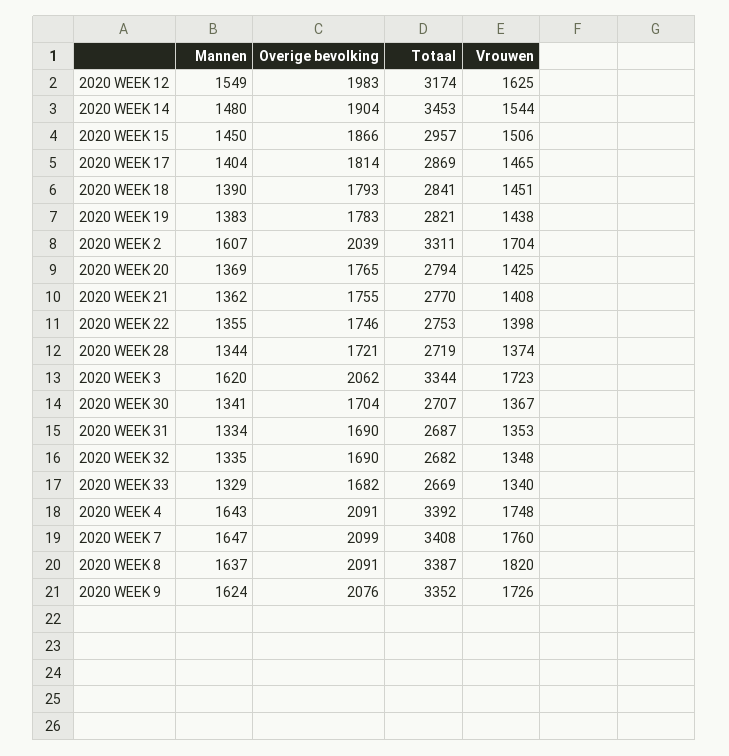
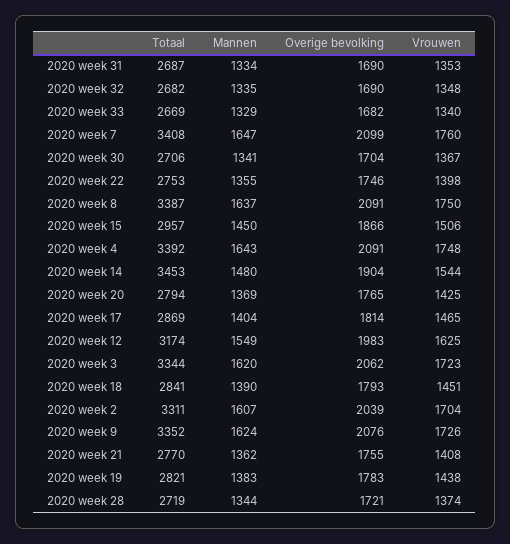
  {
    "Mannen": {
      "2020 WEEK 12": 1549,
      "2020 WEEK 14": 1480,
      "2020 WEEK 15": 1450,
      "2020 WEEK 17": 1404,
      "2020 WEEK 18": 1390,
      "2020 WEEK 19": 1383,
      "2020 WEEK 2": 1607,
      "2020 WEEK 20": 1369,
      "2020 WEEK 21": 1362,
      "2020 WEEK 22": 1355,
      "2020 WEEK 28": 1344,
      "2020 WEEK 3": 1620,
      "2020 WEEK 30": 1341,
      "2020 WEEK 31": 1334,
      "2020 WEEK 32": 1335,
      "2020 WEEK 33": 1329,
      "2020 WEEK 4": 1643,
      "2020 WEEK 7": 1647,
      "2020 WEEK 8": 1637,
      "2020 WEEK 9": 1624
    },
    "Overige bevolking": {
      "2020 WEEK 12": 1983,
      "2020 WEEK 14": 1904,
      "2020 WEEK 15": 1866,
      "2020 WEEK 17": 1814,
      "2020 WEEK 18": 1793,
      "2020 WEEK 19": 1783,
      "2020 WEEK 2": 2039,
      "2020 WEEK 20": 1765,
      "2020 WEEK 21": 1755,
      "2020 WEEK 22": 1746,
      "2020 WEEK 28": 1721,
      "2020 WEEK 3": 2062,
      "2020 WEEK 30": 1704,
      "2020 WEEK 31": 1690,
      "2020 WEEK 32": 1690,
      "2020 WEEK 33": 1682,
      "2020 WEEK 4": 2091,
      "2020 WEEK 7": 2099,
      "2020 WEEK 8": 2091,
      "2020 WEEK 9": 2076
    },
    "Totaal": {
      "2020 WEEK 12": 3174,
      "2020 WEEK 14": 3453,
      "2020 WEEK 15": 2957,
      "2020 WEEK 17": 2869,
      "2020 WEEK 18": 2841,
      "2020 WEEK 19": 2821,
      "2020 WEEK 2": 3311,
      "2020 WEEK 20": 2794,
      "2020 WEEK 21": 2770,
      "2020 WEEK 22": 2753,
      "2020 WEEK 28": 2719,
      "2020 WEEK 3": 3344,
-     "2020 WEEK 30": 2707,
+     "2020 WEEK 30": 2706,
      "2020 WEEK 31": 2687,
      "2020 WEEK 32": 2682,
      "2020 WEEK 33": 2669,
      "2020 WEEK 4": 3392,
      "2020 WEEK 7": 3408,
      "2020 WEEK 8": 3387,
      "2020 WEEK 9": 3352
    },
    "Vrouwen": {
      "2020 WEEK 12": 1625,
      "2020 WEEK 14": 1544,
      "2020 WEEK 15": 1506,
      "2020 WEEK 17": 1465,
      "2020 WEEK 18": 1451,
      "2020 WEEK 19": 1438,
      "2020 WEEK 2": 1704,
      "2020 WEEK 20": 1425,
      "2020 WEEK 21": 1408,
      "2020 WEEK 22": 1398,
      "2020 WEEK 28": 1374,
      "2020 WEEK 3": 1723,
      "2020 WEEK 30": 1367,
      "2020 WEEK 31": 1353,
      "2020 WEEK 32": 1348,
      "2020 WEEK 33": 1340,
      "2020 WEEK 4": 1748,
      "2020 WEEK 7": 1760,
-     "2020 WEEK 8": 1820,
+     "2020 WEEK 8": 1750,
      "2020 WEEK 9": 1726
    }
  }

